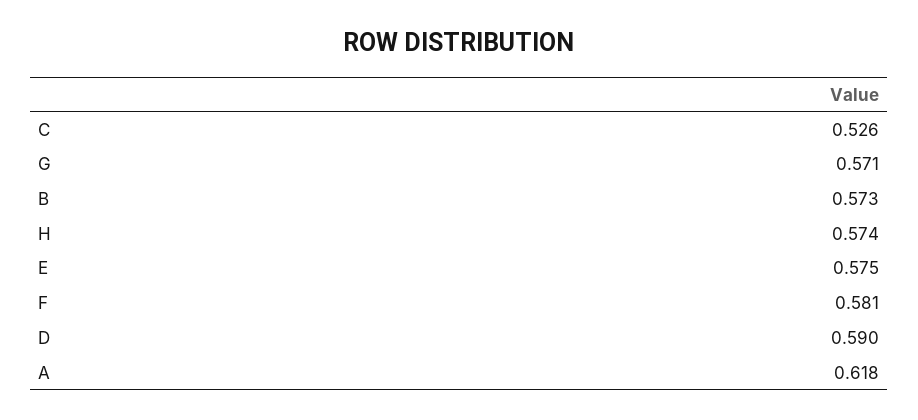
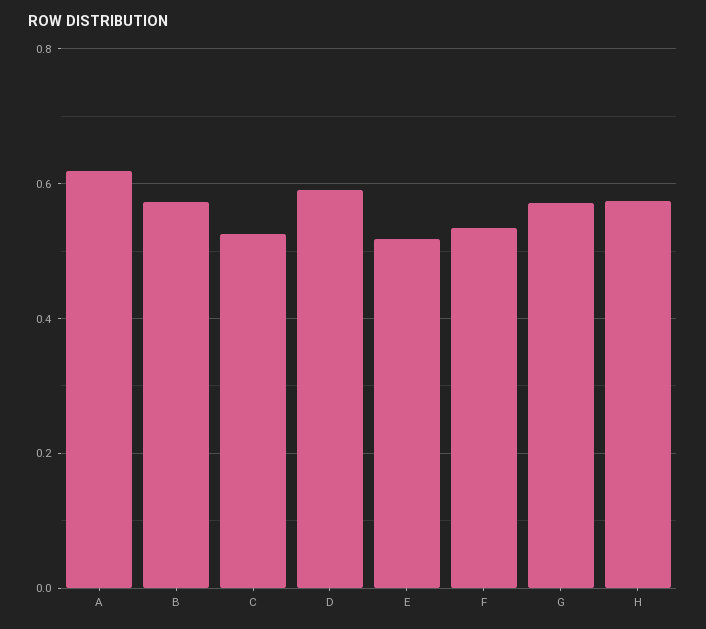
  {
    "C": 0.526,
    "G": 0.571,
    "B": 0.573,
    "H": 0.574,
-   "E": 0.575,
+   "E": 0.52,
-   "F": 0.581,
+   "F": 0.54,
    "D": 0.59,
    "A": 0.618
  }

